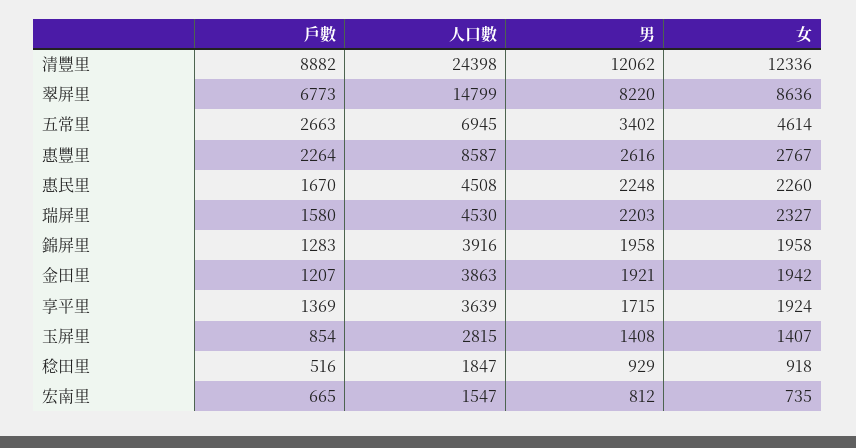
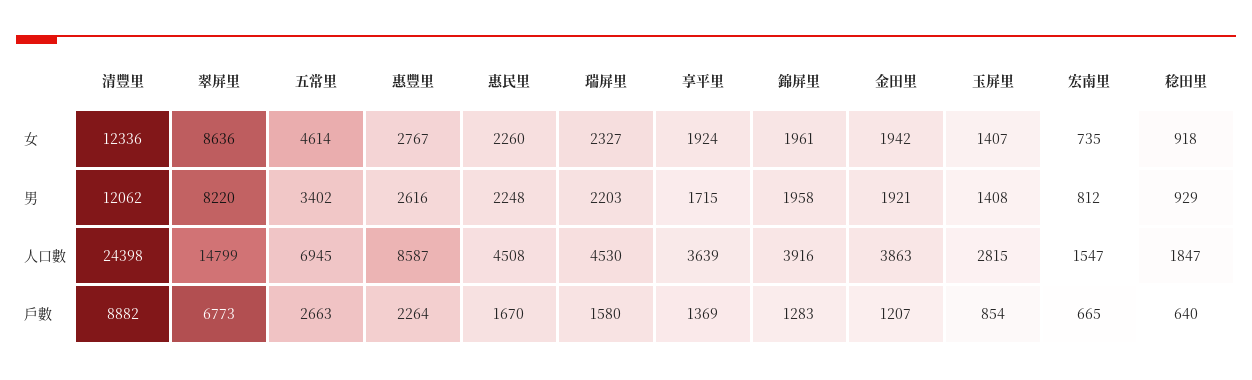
  {
    "戶數": {
      "清豐里": 8882,
      "翠屏里": 6773,
      "五常里": 2663,
      "惠豐里": 2264,
      "惠民里": 1670,
      "瑞屏里": 1580,
      "錦屏里": 1283,
      "金田里": 1207,
      "享平里": 1369,
      "玉屏里": 854,
-     "稔田里": 516,
+     "稔田里": 640,
      "宏南里": 665
    },
    "人口數": {
      "清豐里": 24398,
      "翠屏里": 14799,
      "五常里": 6945,
      "惠豐里": 8587,
      "惠民里": 4508,
      "瑞屏里": 4530,
      "錦屏里": 3916,
      "金田里": 3863,
      "享平里": 3639,
      "玉屏里": 2815,
      "稔田里": 1847,
      "宏南里": 1547
    },
    "男": {
      "清豐里": 12062,
      "翠屏里": 8220,
      "五常里": 3402,
      "惠豐里": 2616,
      "惠民里": 2248,
      "瑞屏里": 2203,
      "錦屏里": 1958,
      "金田里": 1921,
      "享平里": 1715,
      "玉屏里": 1408,
      "稔田里": 929,
      "宏南里": 812
    },
    "女": {
      "清豐里": 12336,
      "翠屏里": 8636,
      "五常里": 4614,
      "惠豐里": 2767,
      "惠民里": 2260,
      "瑞屏里": 2327,
-     "錦屏里": 1958,
+     "錦屏里": 1961,
      "金田里": 1942,
      "享平里": 1924,
      "玉屏里": 1407,
      "稔田里": 918,
      "宏南里": 735
    }
  }

